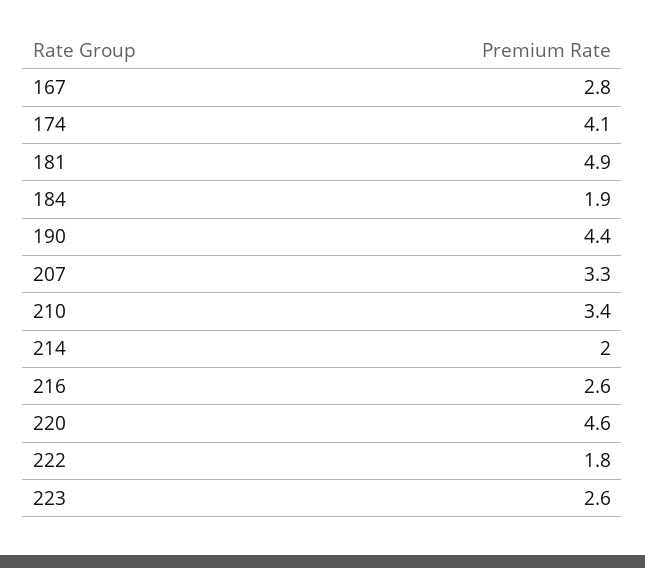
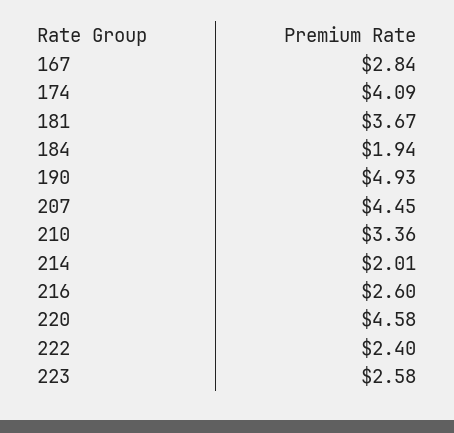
  {
    "167": 2.84,
    "174": 4.09,
-   "181": 4.9,
+   "181": 3.67,
    "184": 1.94,
-   "190": 4.4,
+   "190": 4.93,
-   "207": 3.3,
+   "207": 4.45,
    "210": 3.36,
    "214": 2.01,
    "216": 2.6,
    "220": 4.58,
-   "222": 1.8,
+   "222": 2.4,
    "223": 2.58
  }

